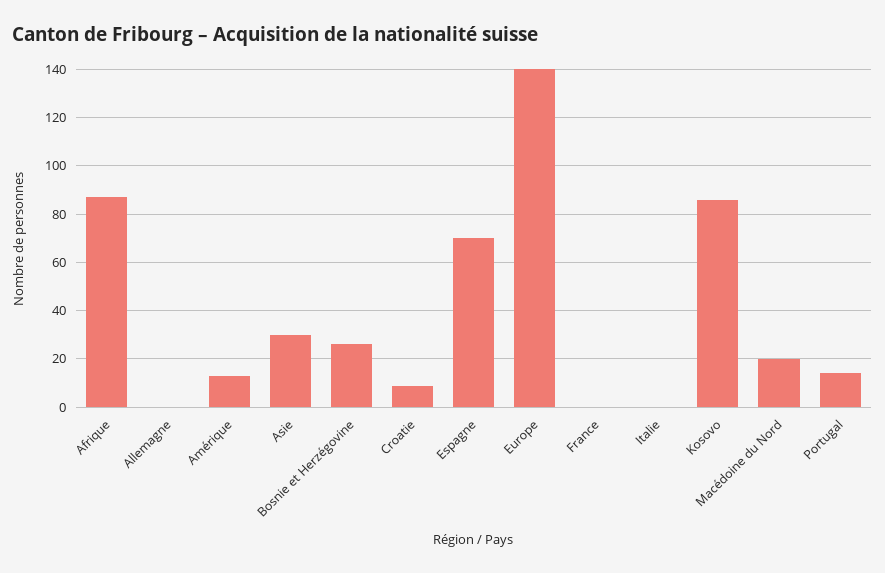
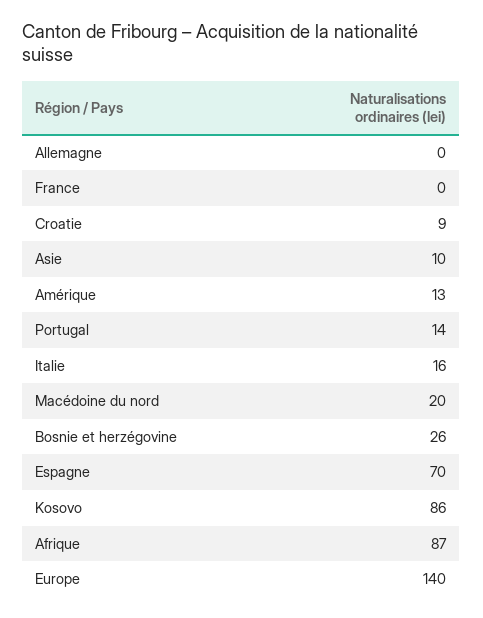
  {
    "Afrique": 87,
    "Allemagne": 0,
    "Amérique": 13,
-   "Asie": 30,
+   "Asie": 10,
    "Bosnie et Herzégovine": 26,
    "Croatie": 9,
    "Espagne": 70,
    "Europe": 140,
    "France": 0,
-   "Italie": 0,
+   "Italie": 16,
    "Kosovo": 86,
    "Macédoine du Nord": 20,
    "Portugal": 14
  }

